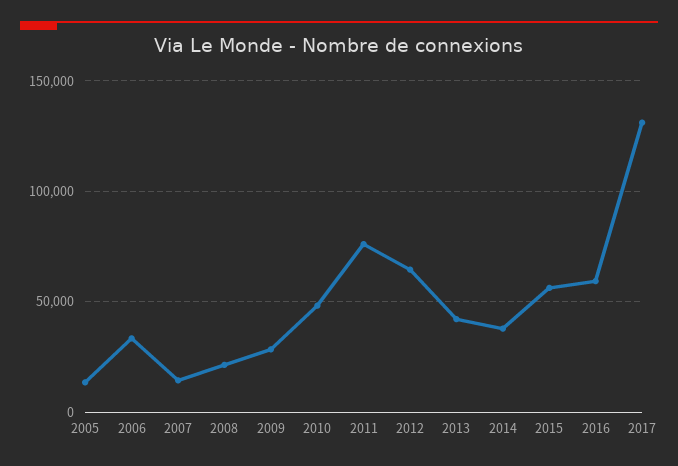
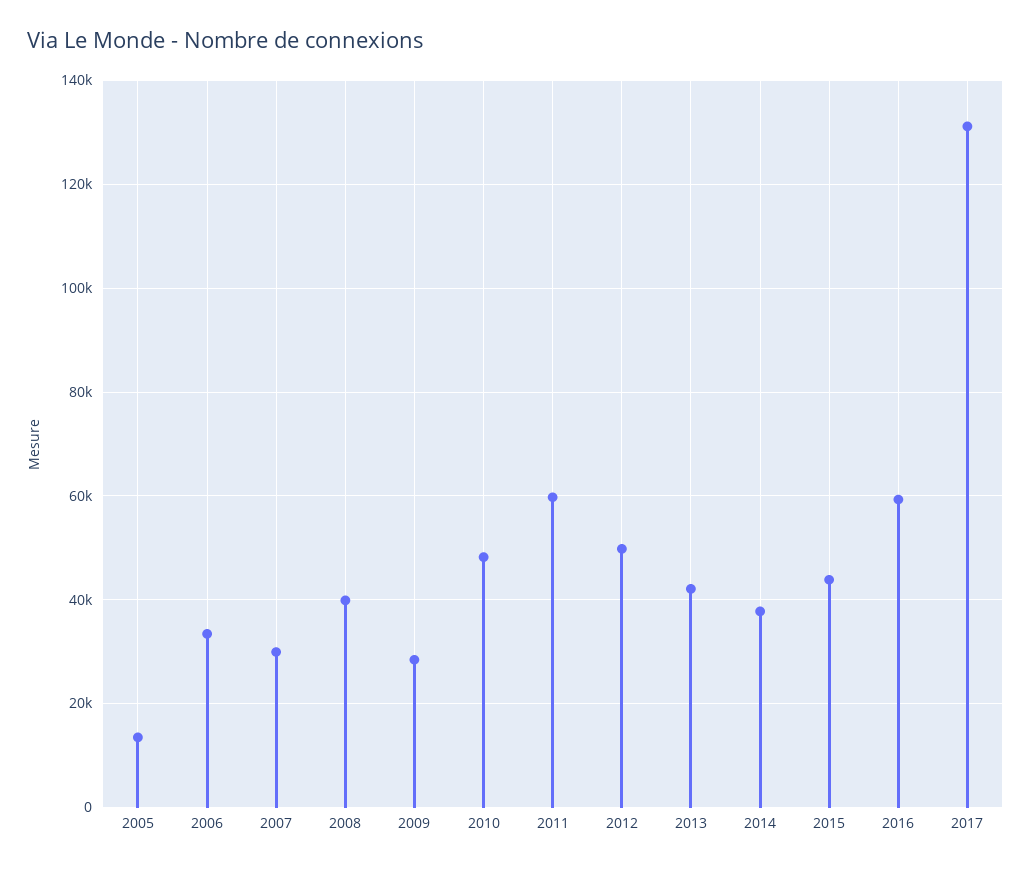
  {
    "2005": 14000,
    "2006": 34000,
-   "2007": 15000,
+   "2007": 30000,
-   "2008": 20000,
+   "2008": 40000,
    "2009": 28000,
    "2010": 48000,
-   "2011": 75000,
+   "2011": 60000,
-   "2012": 65000,
+   "2012": 50000,
    "2013": 42000,
    "2014": 38000,
-   "2015": 55000,
+   "2015": 44000,
    "2016": 60000,
    "2017": 132000
  }

